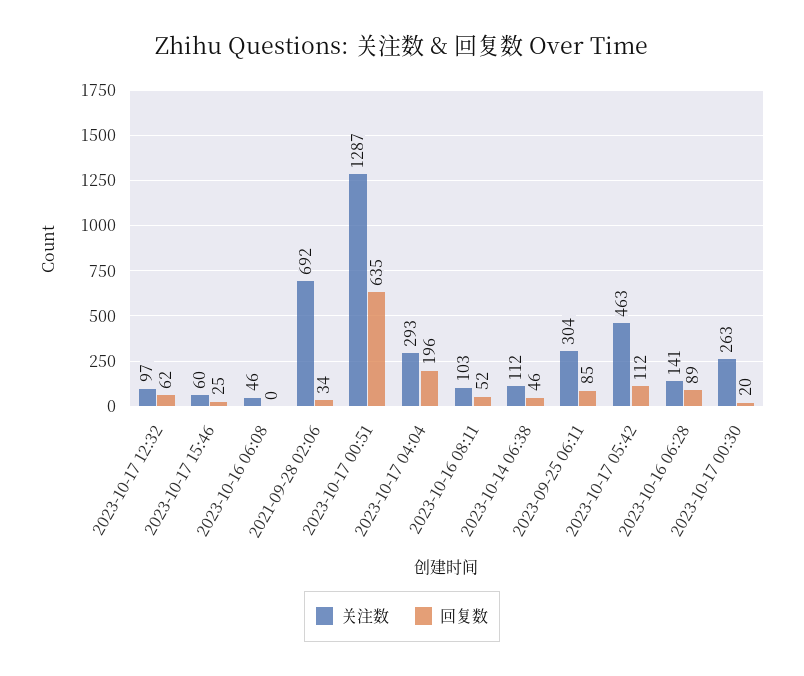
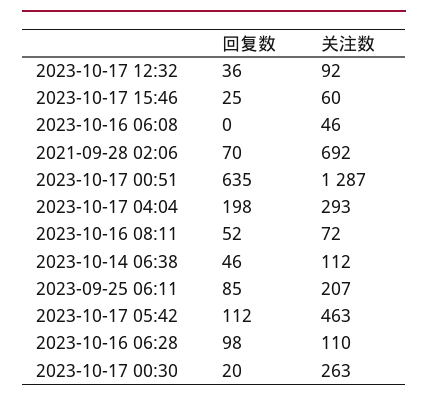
  {
    "关注数": {
-     "2023-10-17 12:32": 97,
+     "2023-10-17 12:32": 92,
      "2023-10-17 15:46": 60,
      "2023-10-16 06:08": 46,
      "2021-09-28 02:06": 692,
      "2023-10-17 00:51": 1287,
      "2023-10-17 04:04": 293,
-     "2023-10-16 08:11": 103,
+     "2023-10-16 08:11": 72,
      "2023-10-14 06:38": 112,
-     "2023-09-25 06:11": 304,
+     "2023-09-25 06:11": 207,
      "2023-10-17 05:42": 463,
-     "2023-10-16 06:28": 141,
+     "2023-10-16 06:28": 110,
      "2023-10-17 00:30": 263
    },
    "回复数": {
-     "2023-10-17 12:32": 62,
+     "2023-10-17 12:32": 36,
      "2023-10-17 15:46": 25,
      "2023-10-16 06:08": 0,
-     "2021-09-28 02:06": 34,
+     "2021-09-28 02:06": 70,
      "2023-10-17 00:51": 635,
-     "2023-10-17 04:04": 196,
+     "2023-10-17 04:04": 198,
      "2023-10-16 08:11": 52,
      "2023-10-14 06:38": 46,
      "2023-09-25 06:11": 85,
      "2023-10-17 05:42": 112,
-     "2023-10-16 06:28": 89,
+     "2023-10-16 06:28": 98,
      "2023-10-17 00:30": 20
    }
  }

